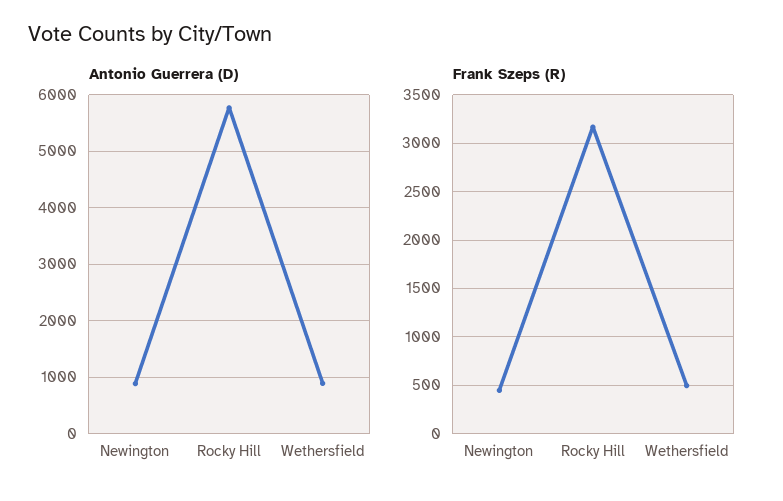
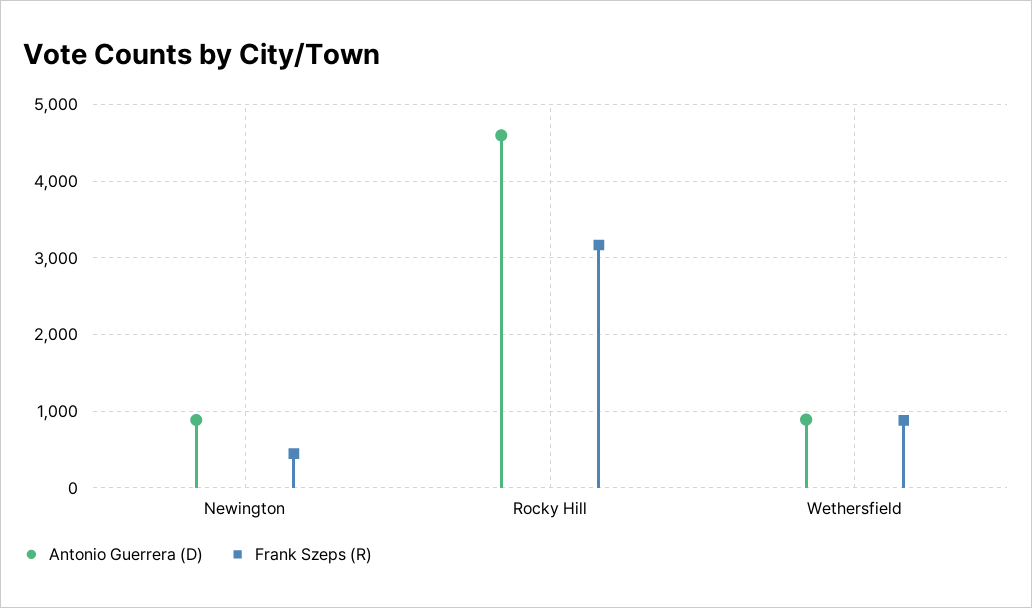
  {
    "Antonio Guerrera (D)": {
      "Newington": 900,
-     "Rocky Hill": 5800,
+     "Rocky Hill": 4600,
      "Wethersfield": 900
    },
    "Frank Szeps (R)": {
      "Newington": 400,
      "Rocky Hill": 3200,
-     "Wethersfield": 500
+     "Wethersfield": 900
    }
  }

